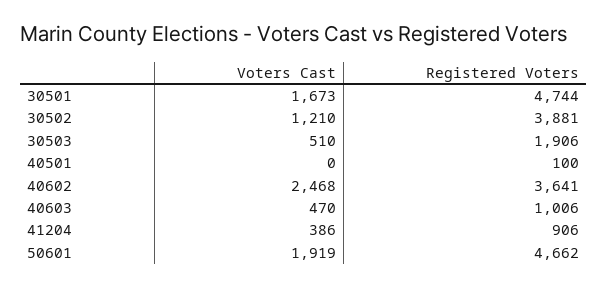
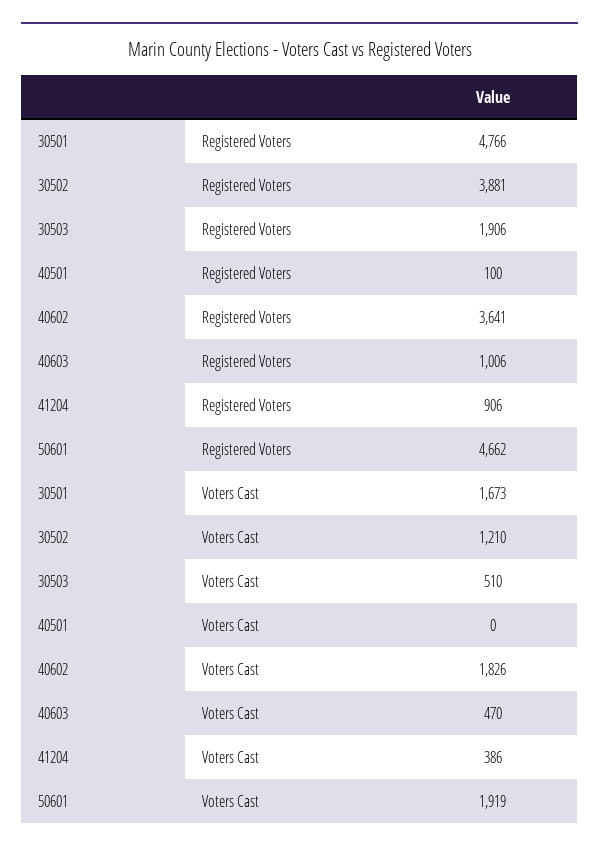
  {
    "Voters Cast": {
      "30501": 1673,
      "30502": 1210,
      "30503": 510,
      "40501": 0,
-     "40602": 2468,
+     "40602": 1826,
      "40603": 470,
      "41204": 386,
      "50601": 1919
    },
    "Registered Voters": {
-     "30501": 4744,
+     "30501": 4766,
      "30502": 3881,
      "30503": 1906,
      "40501": 100,
      "40602": 3641,
      "40603": 1006,
      "41204": 906,
      "50601": 4662
    }
  }

